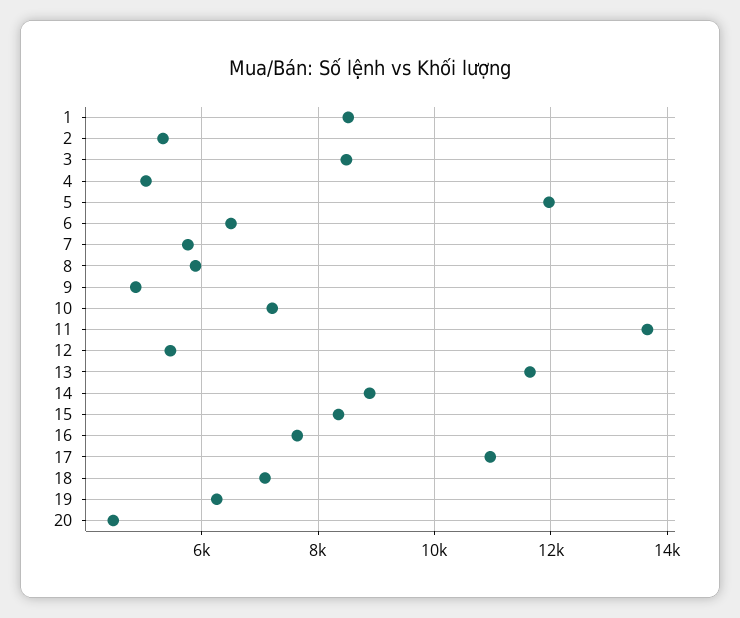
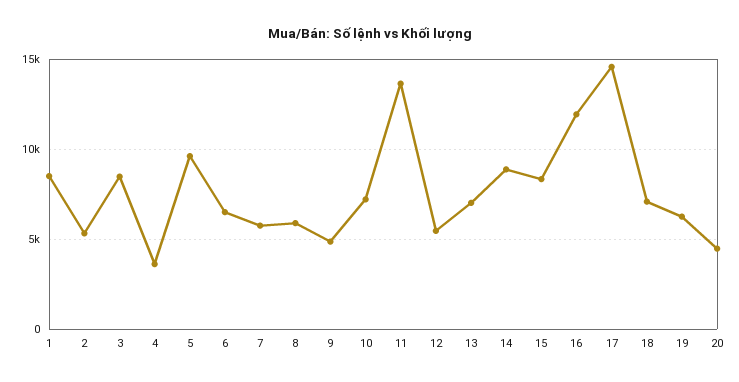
  {
    "1": 8600,
    "2": 5400,
    "3": 8400,
-   "4": 5000,
+   "4": 3500,
-   "5": 12000,
+   "5": 9500,
    "6": 6600,
    "7": 5800,
    "8": 5800,
    "9": 4800,
    "10": 7200,
    "11": 13600,
    "12": 5400,
-   "13": 11600,
+   "13": 7000,
    "14": 8800,
    "15": 8400,
-   "16": 7600,
+   "16": 12000,
-   "17": 11000,
+   "17": 14500,
    "18": 7000,
    "19": 6200,
    "20": 4400
  }

